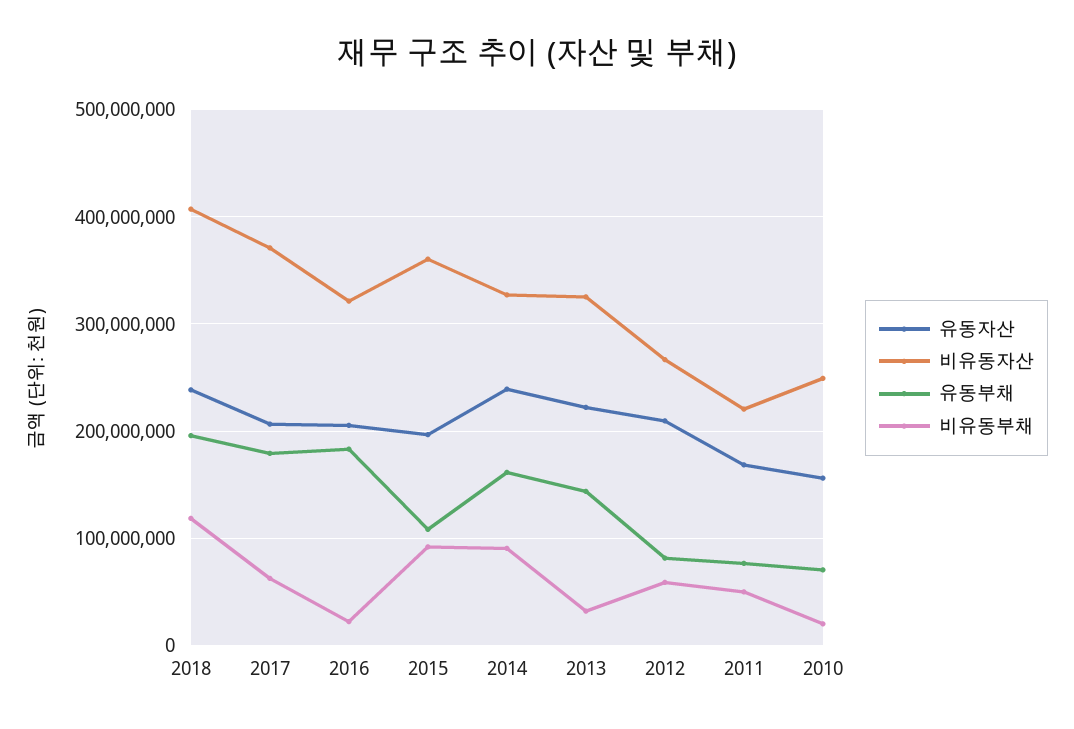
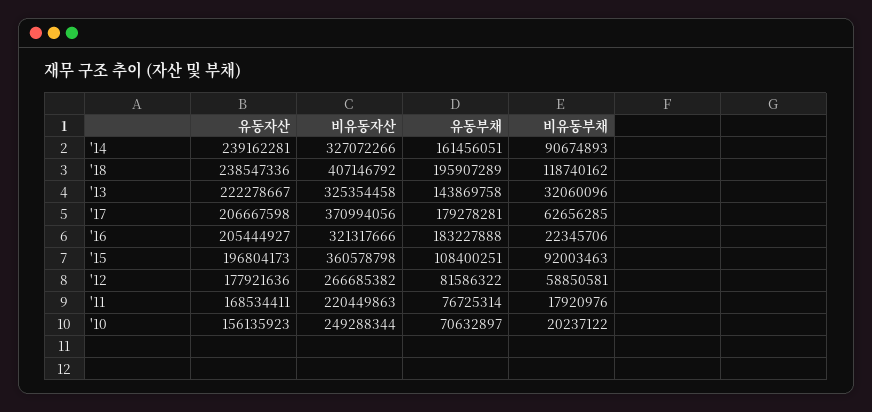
  {
    "유동자산": {
      "2018": 238547336,
      "2017": 206667598,
      "2016": 205444927,
      "2015": 196804173,
      "2014": 239162281,
      "2013": 222278667,
-     "2012": 210000000,
+     "2012": 177921636,
      "2011": 168534411,
      "2010": 156135923
    },
    "비유동자산": {
      "2018": 407146792,
      "2017": 370994056,
      "2016": 321317666,
      "2015": 360578798,
      "2014": 327072266,
      "2013": 325354458,
      "2012": 266685382,
      "2011": 220449863,
      "2010": 249288344
    },
    "유동부채": {
      "2018": 195907289,
      "2017": 179278281,
      "2016": 183227888,
      "2015": 108400251,
      "2014": 161456051,
      "2013": 143869758,
      "2012": 81586322,
      "2011": 76725314,
      "2010": 70632897
    },
    "비유동부채": {
      "2018": 118740162,
      "2017": 62656285,
      "2016": 22345706,
      "2015": 92003463,
      "2014": 90674893,
      "2013": 32060096,
      "2012": 58850581,
-     "2011": 50000000,
+     "2011": 17920976,
      "2010": 20237122
    }
  }

